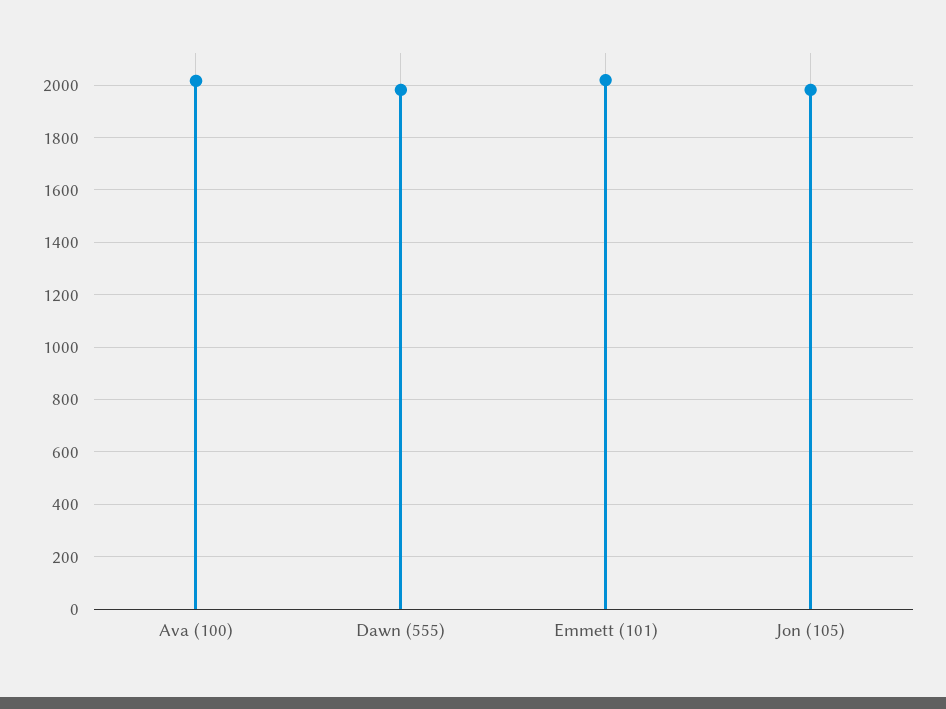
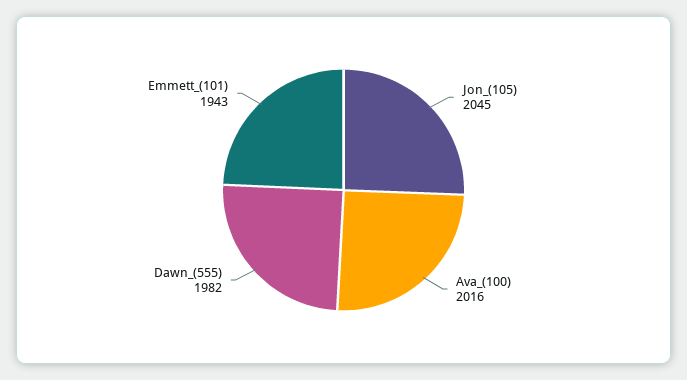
  {
    "Ava (100)": 2016,
    "Dawn (555)": 1982,
-   "Emmett (101)": 2025,
+   "Emmett (101)": 1943,
-   "Jon (105)": 1975
+   "Jon (105)": 2045
  }

